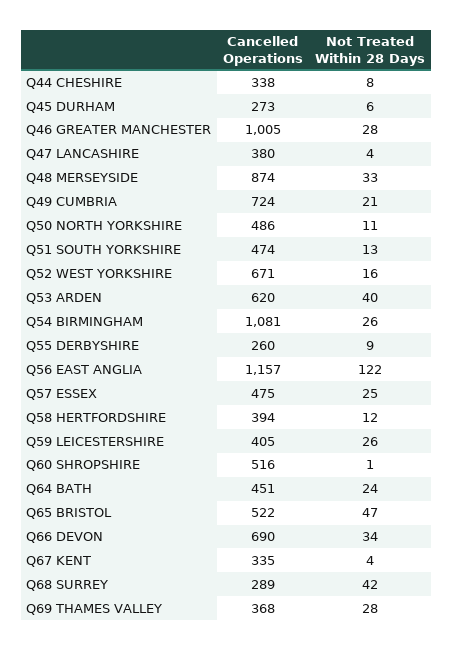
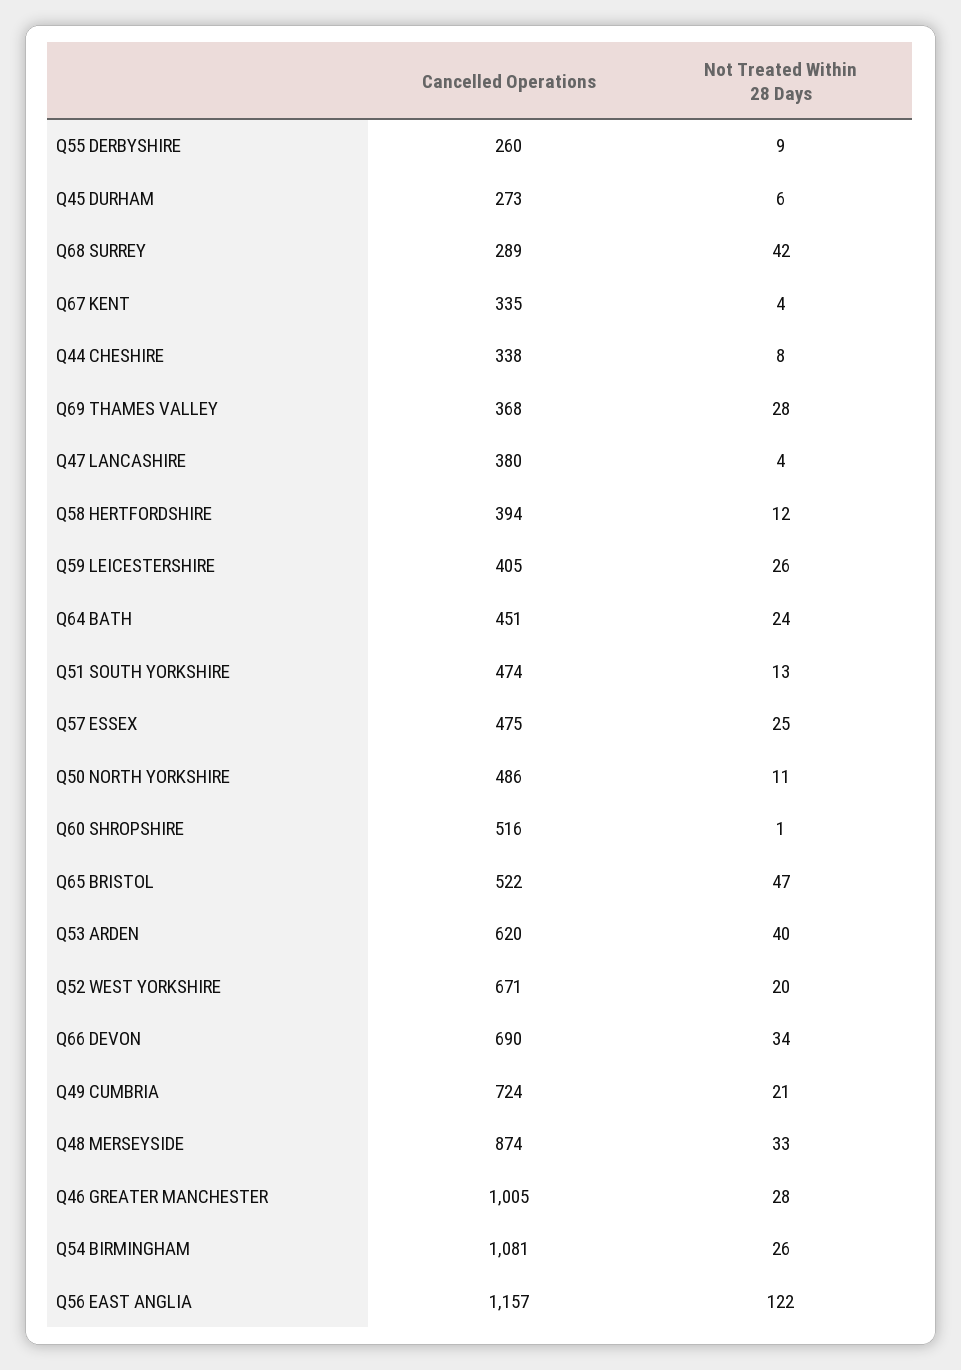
  {
    "Cancelled Operations": {
      "Q44 CHESHIRE": 338,
      "Q45 DURHAM": 273,
      "Q46 GREATER MANCHESTER": 1005,
      "Q47 LANCASHIRE": 380,
      "Q48 MERSEYSIDE": 874,
      "Q49 CUMBRIA": 724,
      "Q50 NORTH YORKSHIRE": 486,
      "Q51 SOUTH YORKSHIRE": 474,
      "Q52 WEST YORKSHIRE": 671,
      "Q53 ARDEN": 620,
      "Q54 BIRMINGHAM": 1081,
      "Q55 DERBYSHIRE": 260,
      "Q56 EAST ANGLIA": 1157,
      "Q57 ESSEX": 475,
      "Q58 HERTFORDSHIRE": 394,
      "Q59 LEICESTERSHIRE": 405,
      "Q60 SHROPSHIRE": 516,
      "Q64 BATH": 451,
      "Q65 BRISTOL": 522,
      "Q66 DEVON": 690,
      "Q67 KENT": 335,
      "Q68 SURREY": 289,
      "Q69 THAMES VALLEY": 368
    },
    "Not Treated Within 28 Days": {
      "Q44 CHESHIRE": 8,
      "Q45 DURHAM": 6,
      "Q46 GREATER MANCHESTER": 28,
      "Q47 LANCASHIRE": 4,
      "Q48 MERSEYSIDE": 33,
      "Q49 CUMBRIA": 21,
      "Q50 NORTH YORKSHIRE": 11,
      "Q51 SOUTH YORKSHIRE": 13,
-     "Q52 WEST YORKSHIRE": 16,
+     "Q52 WEST YORKSHIRE": 20,
      "Q53 ARDEN": 40,
      "Q54 BIRMINGHAM": 26,
      "Q55 DERBYSHIRE": 9,
      "Q56 EAST ANGLIA": 122,
      "Q57 ESSEX": 25,
      "Q58 HERTFORDSHIRE": 12,
      "Q59 LEICESTERSHIRE": 26,
      "Q60 SHROPSHIRE": 1,
      "Q64 BATH": 24,
      "Q65 BRISTOL": 47,
      "Q66 DEVON": 34,
      "Q67 KENT": 4,
      "Q68 SURREY": 42,
      "Q69 THAMES VALLEY": 28
    }
  }

